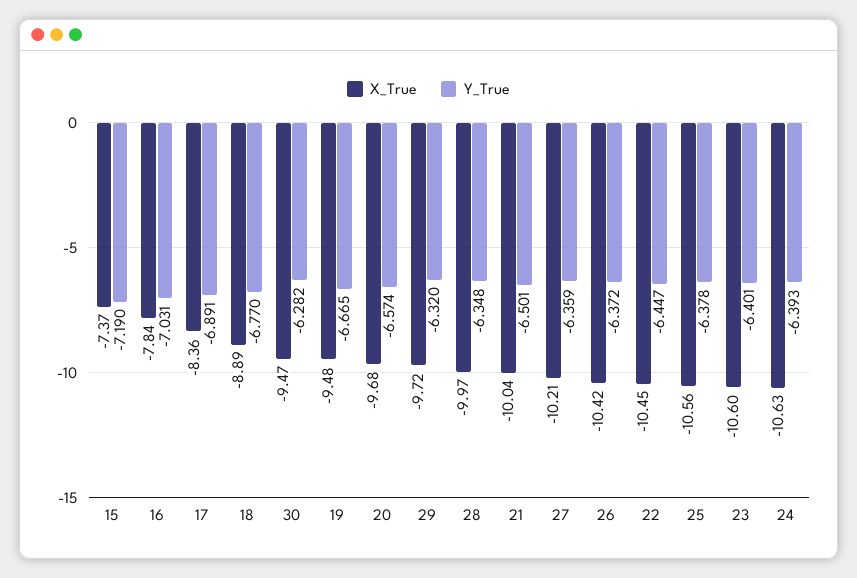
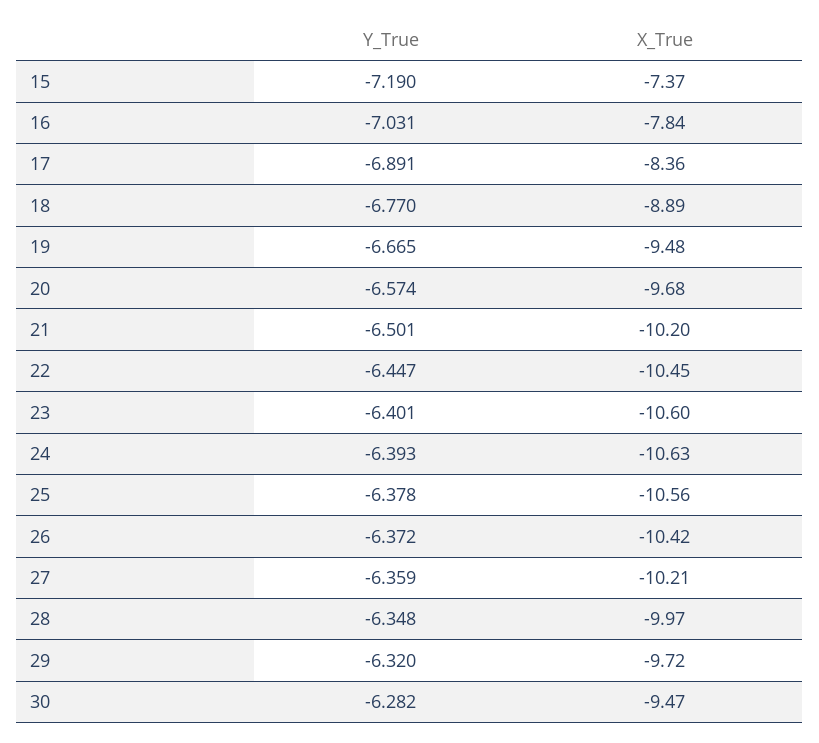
  {
    "X_True": {
      "15": -7.37,
      "16": -7.84,
      "17": -8.36,
      "18": -8.89,
      "30": -9.47,
      "19": -9.48,
      "20": -9.68,
      "29": -9.72,
      "28": -9.97,
-     "21": -10.04,
+     "21": -10.2,
      "27": -10.21,
      "26": -10.42,
      "22": -10.45,
      "25": -10.56,
      "23": -10.6,
      "24": -10.63
    },
    "Y_True": {
      "15": -7.19,
      "16": -7.031,
      "17": -6.891,
      "18": -6.77,
      "30": -6.282,
      "19": -6.665,
      "20": -6.574,
      "29": -6.32,
      "28": -6.348,
      "21": -6.501,
      "27": -6.359,
      "26": -6.372,
      "22": -6.447,
      "25": -6.378,
      "23": -6.401,
      "24": -6.393
    }
  }

